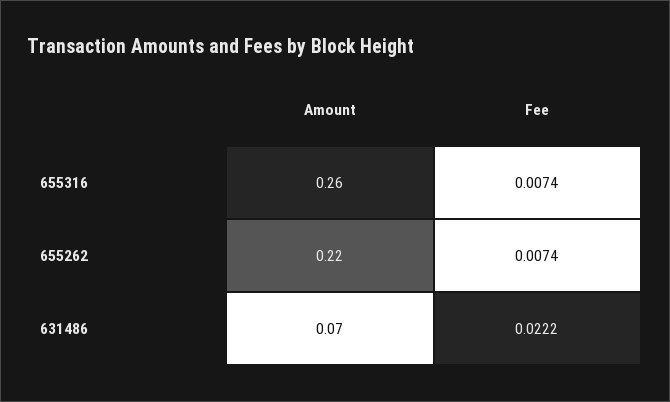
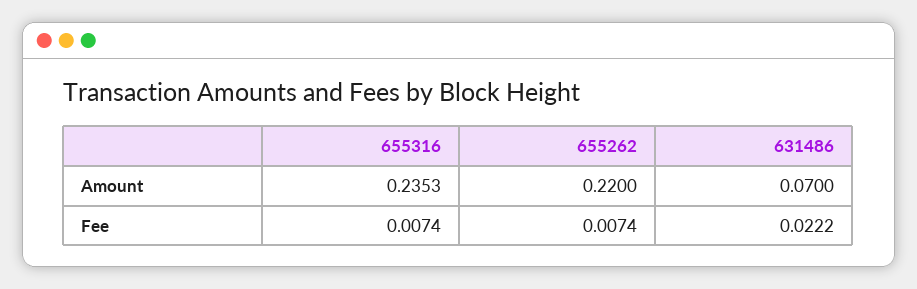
  {
    "Amount": {
-     "655316": 0.26,
+     "655316": 0.2353,
      "655262": 0.22,
      "631486": 0.07
    },
    "Fee": {
      "655316": 0.0074,
      "655262": 0.0074,
      "631486": 0.0222
    }
  }

